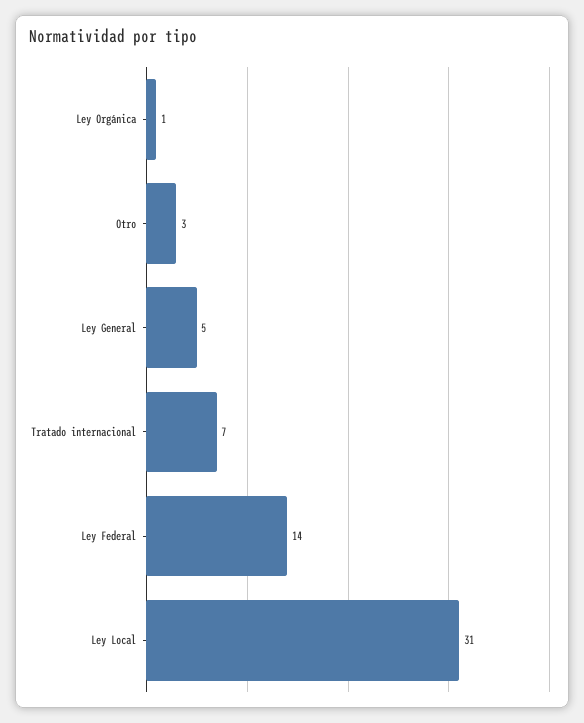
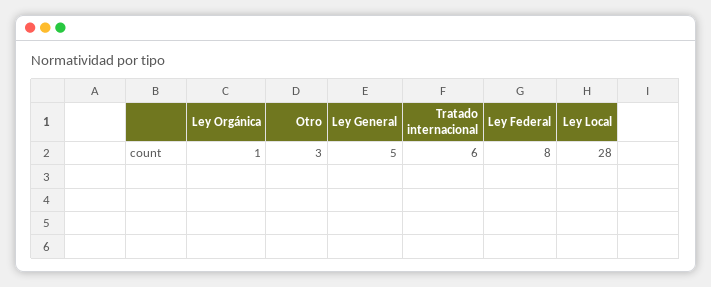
  {
    "Ley Orgánica": 1,
    "Otro": 3,
    "Ley General": 5,
-   "Tratado internacional": 7,
+   "Tratado internacional": 6,
-   "Ley Federal": 14,
+   "Ley Federal": 8,
-   "Ley Local": 31
+   "Ley Local": 28
  }

